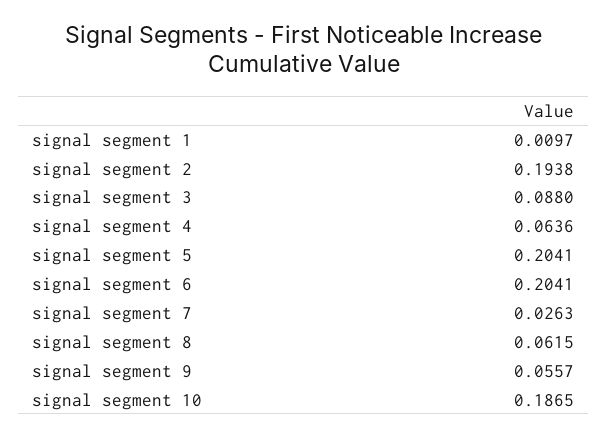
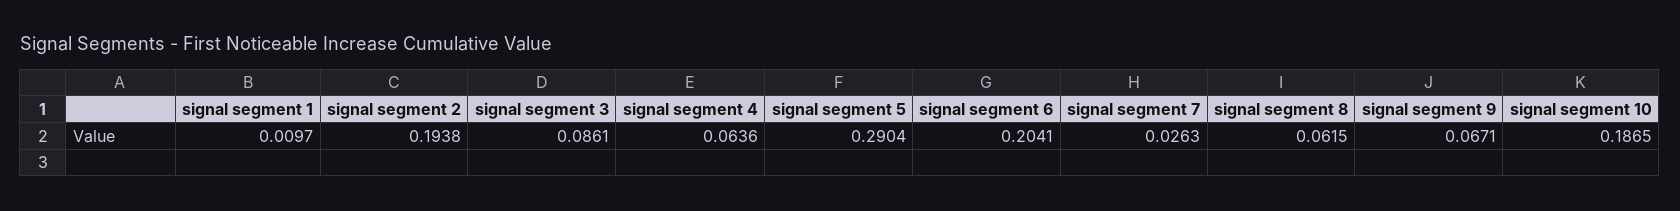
  {
    "signal segment 1": 0.0097,
    "signal segment 2": 0.1938,
-   "signal segment 3": 0.088,
+   "signal segment 3": 0.0861,
    "signal segment 4": 0.0636,
-   "signal segment 5": 0.2041,
+   "signal segment 5": 0.2904,
    "signal segment 6": 0.2041,
    "signal segment 7": 0.0263,
    "signal segment 8": 0.0615,
-   "signal segment 9": 0.0557,
+   "signal segment 9": 0.0671,
    "signal segment 10": 0.1865
  }

